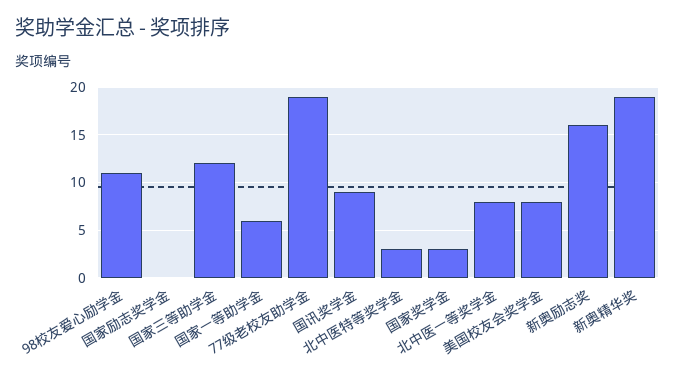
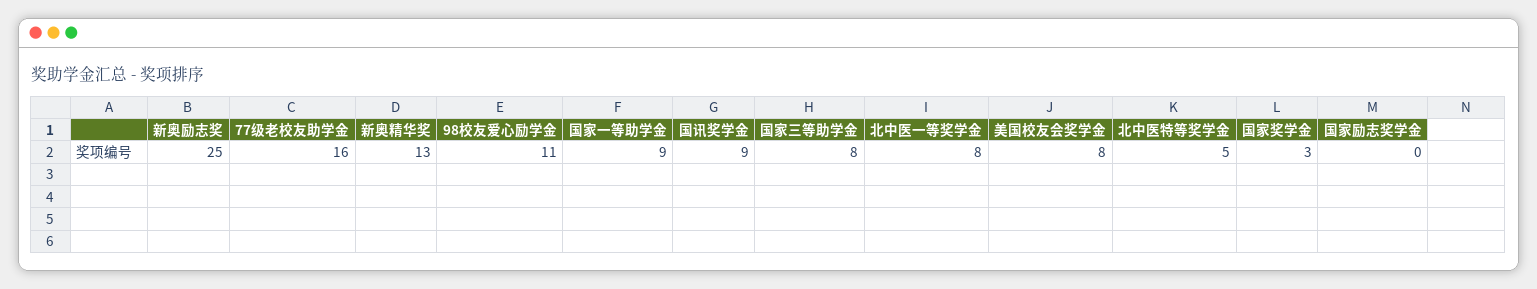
  {
    "98校友爱心励学金": 11,
    "国家励志奖学金": 0,
-   "国家三等助学金": 12,
+   "国家三等助学金": 8,
-   "国家一等助学金": 6,
+   "国家一等助学金": 9,
-   "77级老校友助学金": 19,
+   "77级老校友助学金": 16,
    "国讯奖学金": 9,
-   "北中医特等奖学金": 3,
+   "北中医特等奖学金": 5,
    "国家奖学金": 3,
    "北中医一等奖学金": 8,
    "美国校友会奖学金": 8,
-   "新奥励志奖": 16,
+   "新奥励志奖": 25,
-   "新奥精华奖": 19
+   "新奥精华奖": 13
  }

